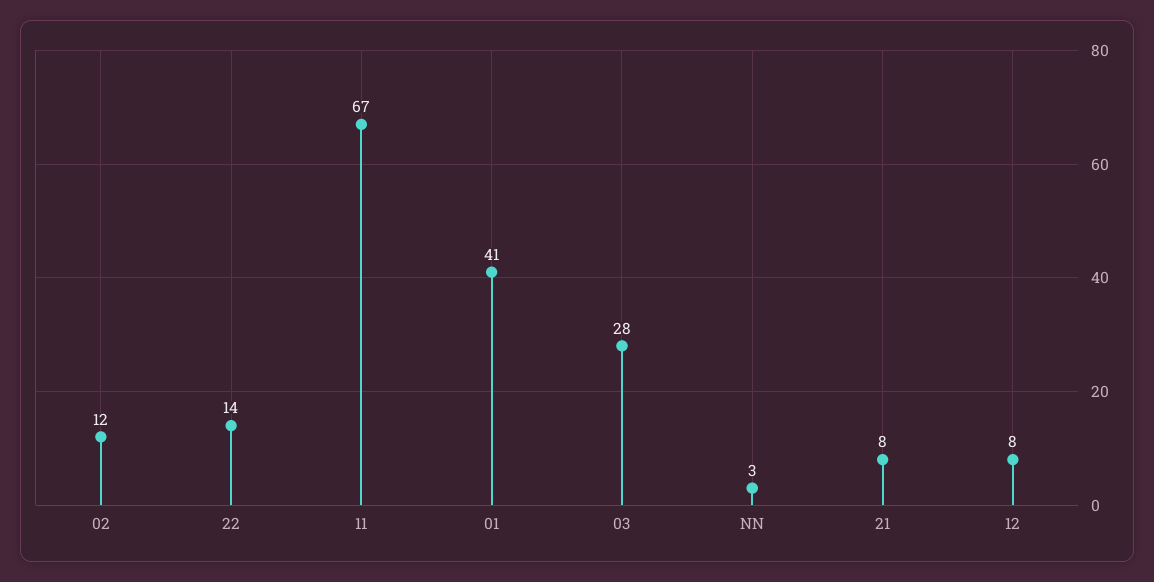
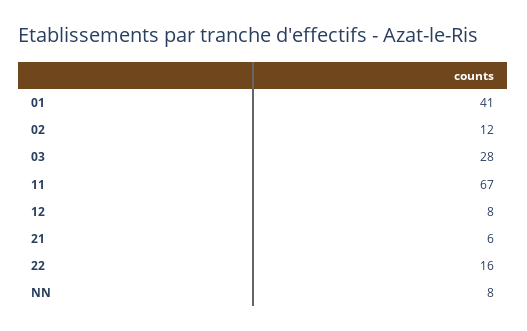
  {
    "02": 12,
-   "22": 14,
+   "22": 16,
    "11": 67,
    "01": 41,
    "03": 28,
-   "NN": 3,
+   "NN": 8,
-   "21": 8,
+   "21": 6,
    "12": 8
  }

